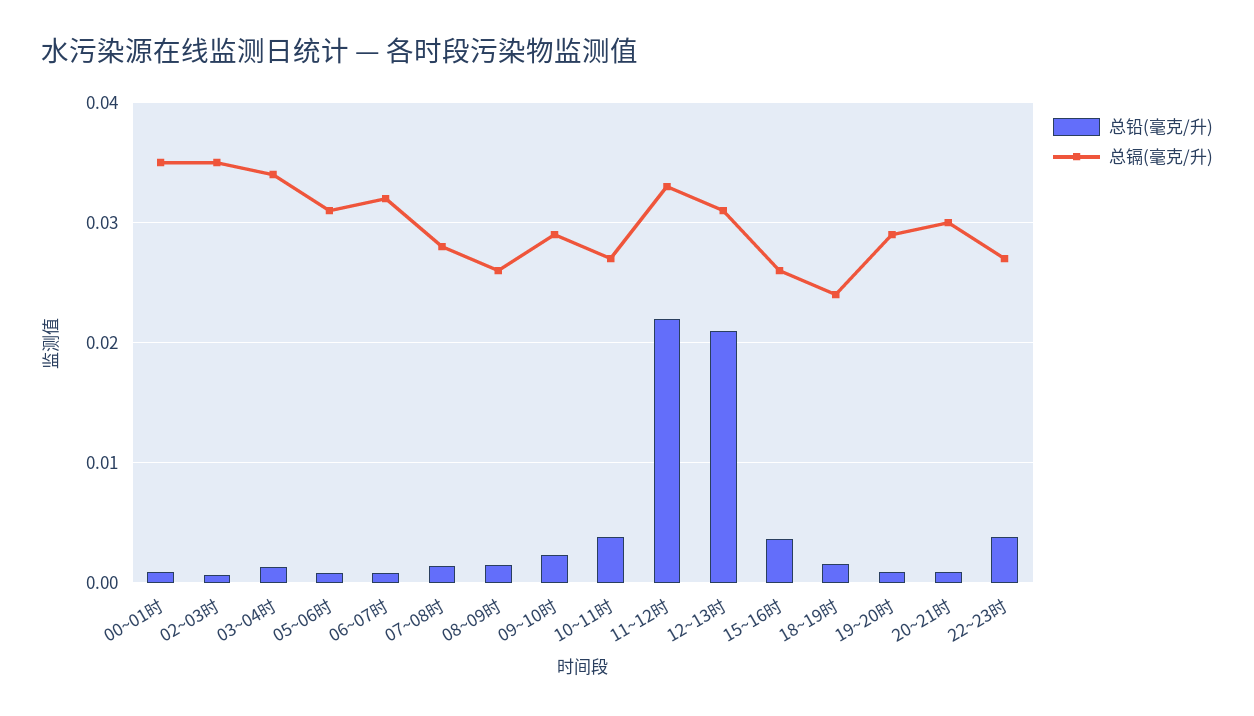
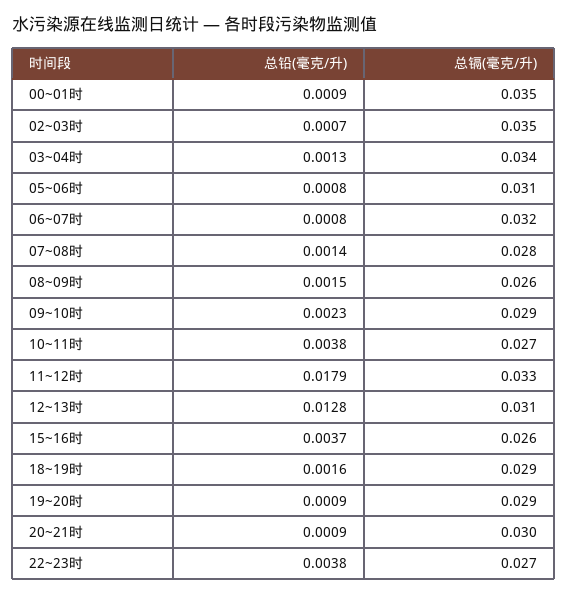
  {
    "总铅(毫克/升)": {
      "00~01时": 0.0009,
      "02~03时": 0.0007,
      "03~04时": 0.0013,
      "05~06时": 0.0008,
      "06~07时": 0.0008,
      "07~08时": 0.0014,
      "08~09时": 0.0015,
      "09~10时": 0.0023,
      "10~11时": 0.0038,
-     "11~12时": 0.022,
+     "11~12时": 0.0179,
-     "12~13时": 0.021,
+     "12~13时": 0.0128,
      "15~16时": 0.0037,
      "18~19时": 0.0016,
      "19~20时": 0.0009,
      "20~21时": 0.0009,
      "22~23时": 0.0038
    },
    "总镉(毫克/升)": {
      "00~01时": 0.035,
      "02~03时": 0.035,
      "03~04时": 0.034,
      "05~06时": 0.031,
      "06~07时": 0.032,
      "07~08时": 0.028,
      "08~09时": 0.026,
      "09~10时": 0.029,
      "10~11时": 0.027,
      "11~12时": 0.033,
      "12~13时": 0.031,
      "15~16时": 0.026,
-     "18~19时": 0.024,
+     "18~19时": 0.029,
      "19~20时": 0.029,
      "20~21时": 0.03,
      "22~23时": 0.027
    }
  }

